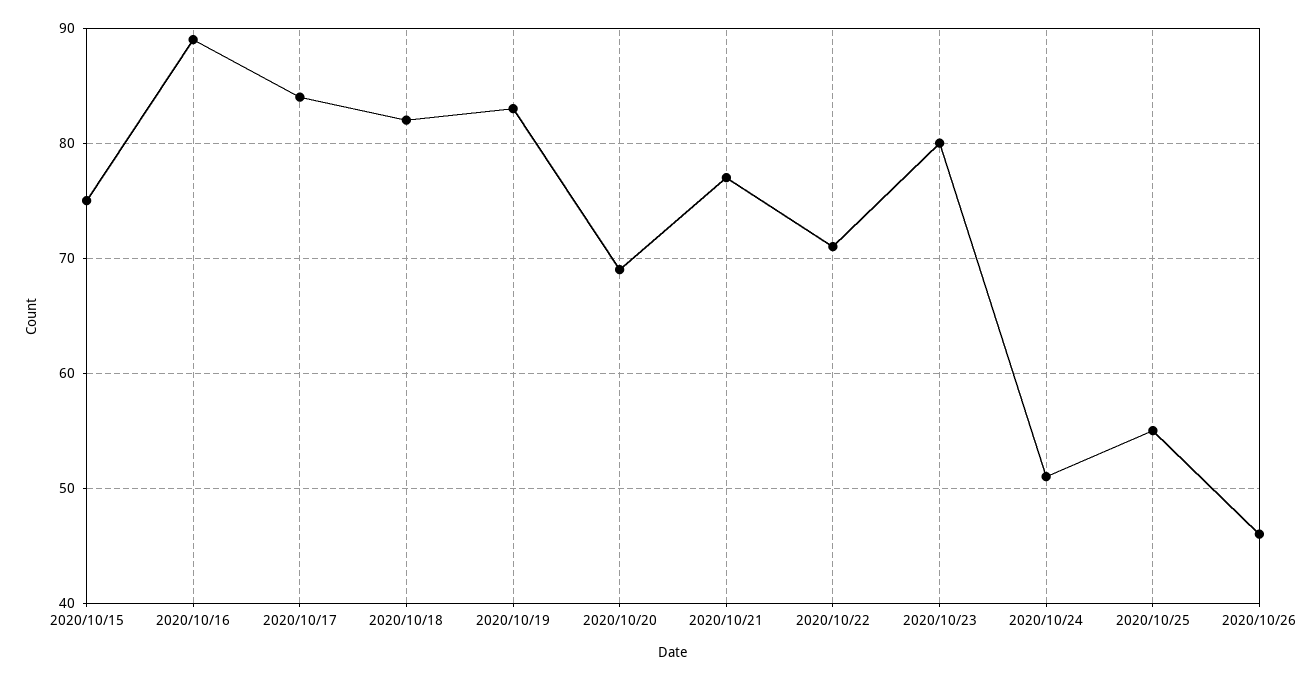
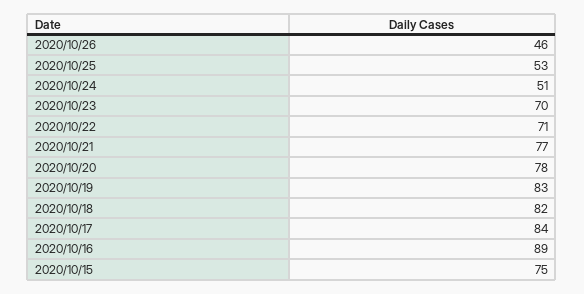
  {
    "2020/10/15": 75,
    "2020/10/16": 89,
    "2020/10/17": 84,
    "2020/10/18": 82,
    "2020/10/19": 83,
-   "2020/10/20": 69,
+   "2020/10/20": 78,
    "2020/10/21": 77,
    "2020/10/22": 71,
-   "2020/10/23": 80,
+   "2020/10/23": 70,
    "2020/10/24": 51,
-   "2020/10/25": 55,
+   "2020/10/25": 53,
    "2020/10/26": 46
  }

